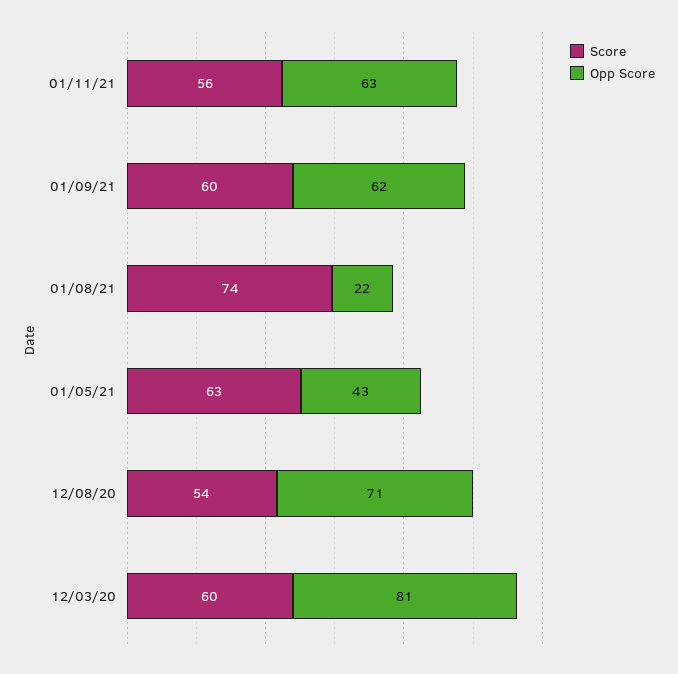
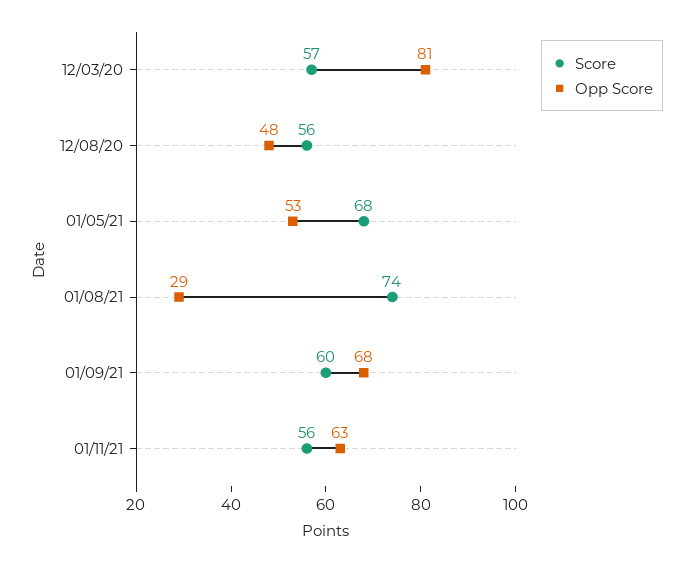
  {
    "Score": {
      "01/11/21": 56,
      "01/09/21": 60,
      "01/08/21": 74,
-     "01/05/21": 63,
+     "01/05/21": 68,
-     "12/08/20": 54,
+     "12/08/20": 56,
-     "12/03/20": 60
+     "12/03/20": 57
    },
    "Opp Score": {
      "01/11/21": 63,
-     "01/09/21": 62,
+     "01/09/21": 68,
-     "01/08/21": 22,
+     "01/08/21": 29,
-     "01/05/21": 43,
+     "01/05/21": 53,
-     "12/08/20": 71,
+     "12/08/20": 48,
      "12/03/20": 81
    }
  }

